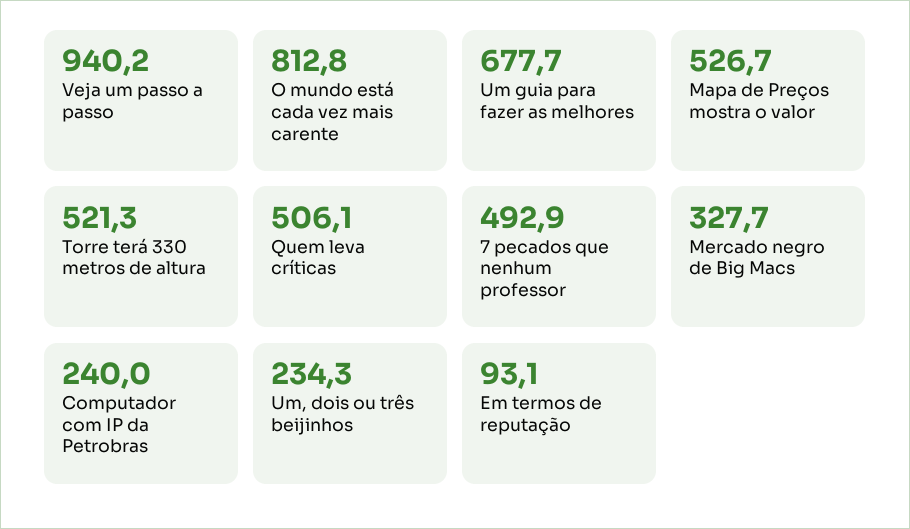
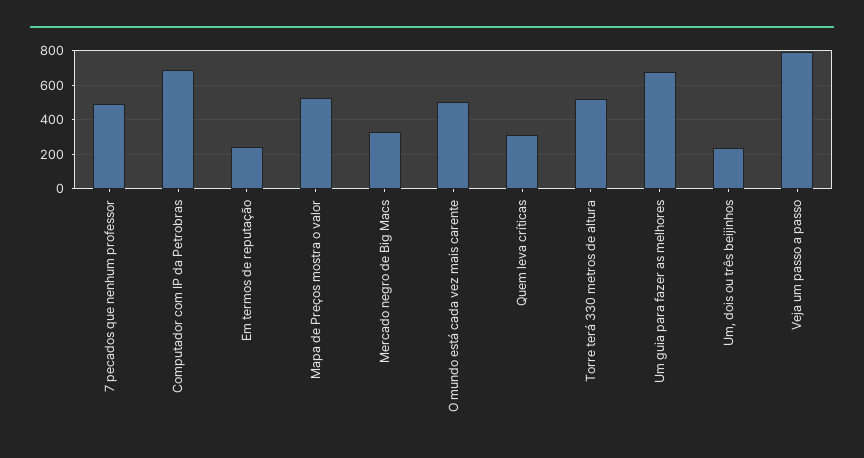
  {
-   "Veja um passo a passo": 940.2,
+   "Veja um passo a passo": 800,
-   "O mundo está cada vez mais carente": 812.8,
+   "O mundo está cada vez mais carente": 500,
    "Um guia para fazer as melhores": 677.7,
    "Mapa de Preços mostra o valor": 526.7,
    "Torre terá 330 metros de altura": 521.3,
-   "Quem leva críticas": 506.1,
+   "Quem leva críticas": 300,
    "7 pecados que nenhum professor": 492.9,
    "Mercado negro de Big Macs": 327.7,
-   "Computador com IP da Petrobras": 240,
+   "Computador com IP da Petrobras": 700,
    "Um, dois ou três beijinhos": 234.3,
-   "Em termos de reputação": 93.1
+   "Em termos de reputação": 250
  }

